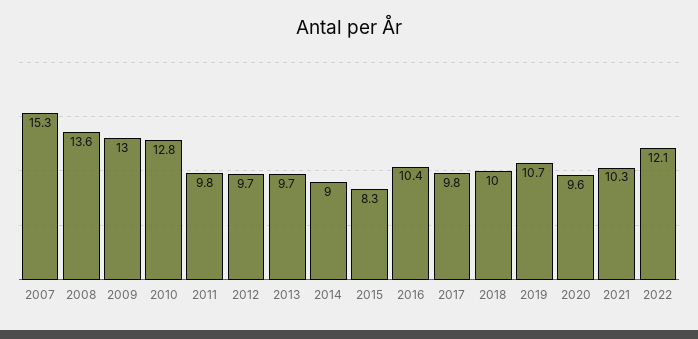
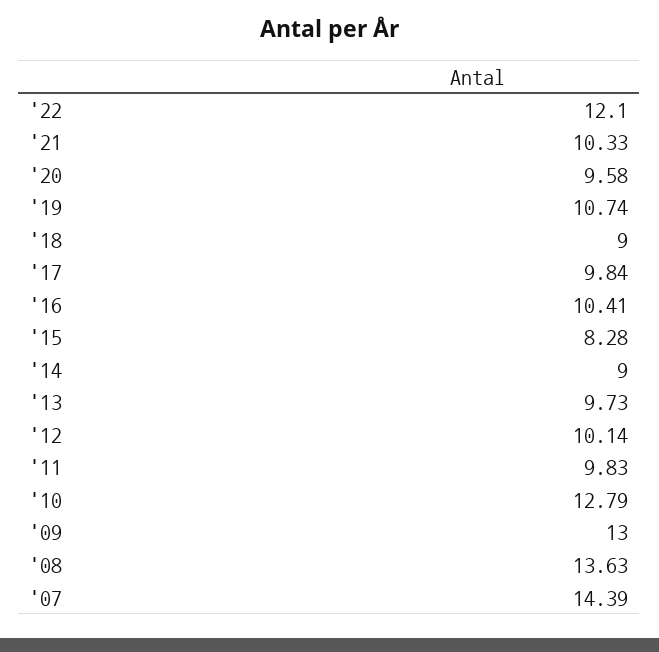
  {
-   "2007": 15.3,
+   "2007": 14.39,
    "2008": 13.63,
    "2009": 13,
    "2010": 12.79,
    "2011": 9.83,
-   "2012": 9.7,
+   "2012": 10.14,
    "2013": 9.73,
    "2014": 9,
    "2015": 8.28,
    "2016": 10.41,
    "2017": 9.84,
-   "2018": 10,
+   "2018": 9,
    "2019": 10.74,
    "2020": 9.58,
    "2021": 10.33,
    "2022": 12.1
  }

